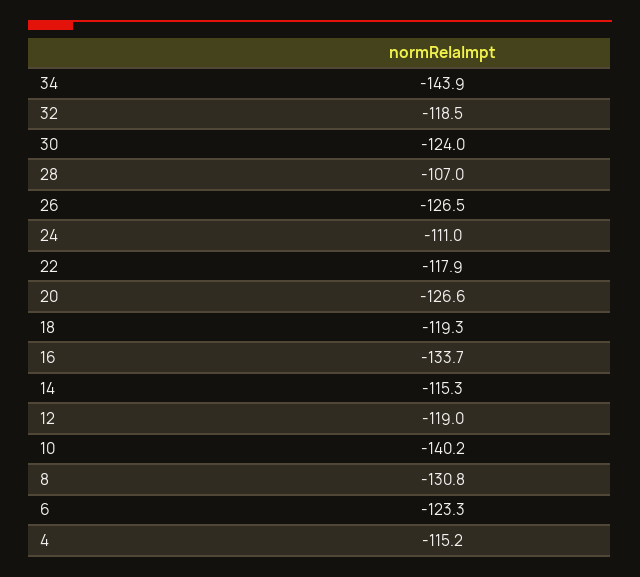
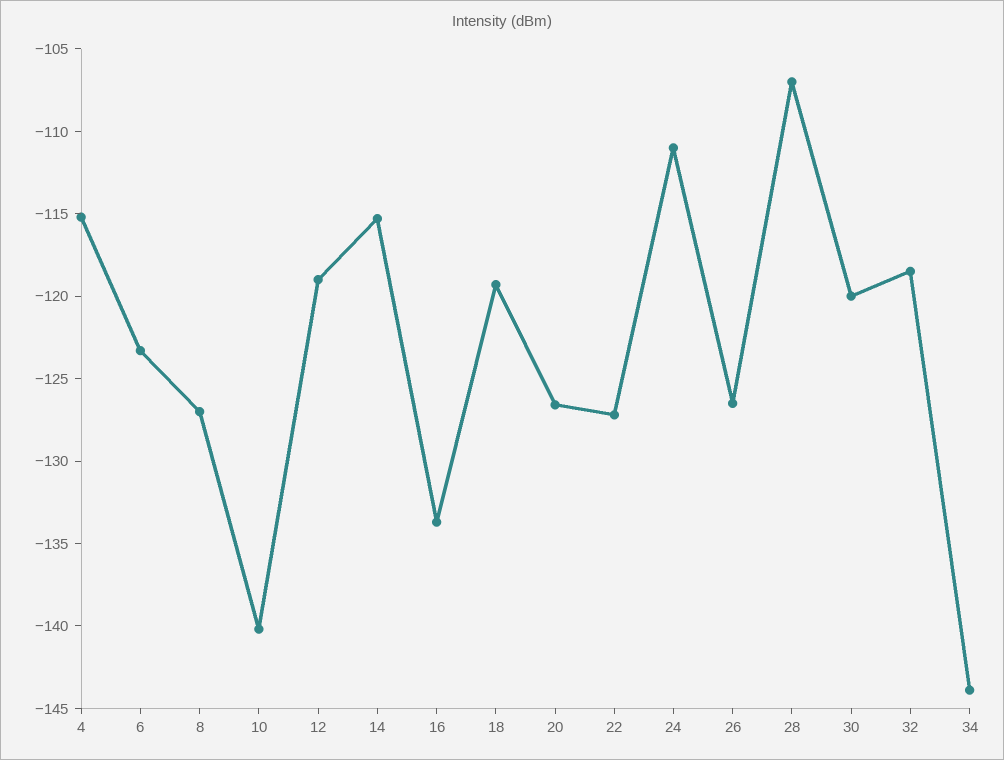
  {
    "34": -143.9,
    "32": -118.5,
-   "30": -124,
+   "30": -120,
    "28": -107,
    "26": -126.5,
    "24": -111,
-   "22": -117.9,
+   "22": -127,
    "20": -126.6,
    "18": -119.3,
    "16": -133.7,
    "14": -115.3,
    "12": -119,
    "10": -140.2,
-   "8": -130.8,
+   "8": -127,
    "6": -123.3,
    "4": -115.2
  }

